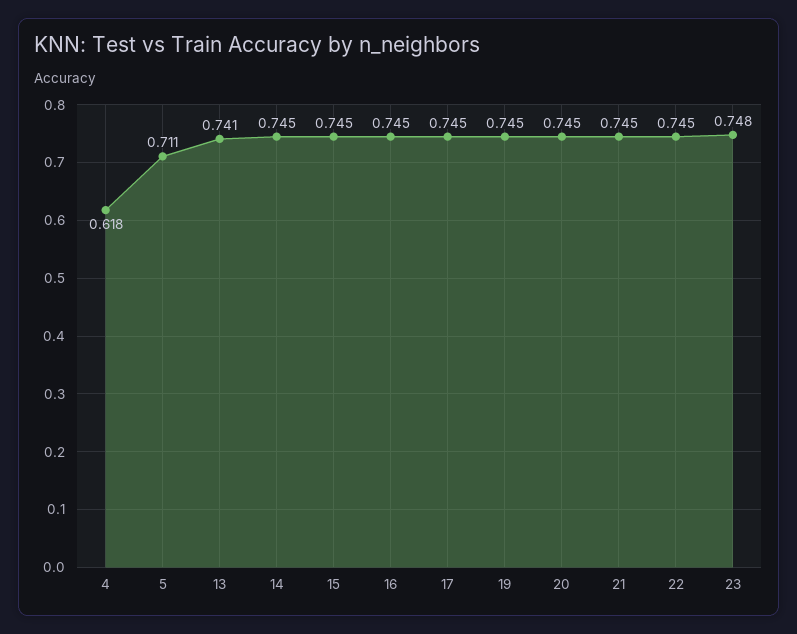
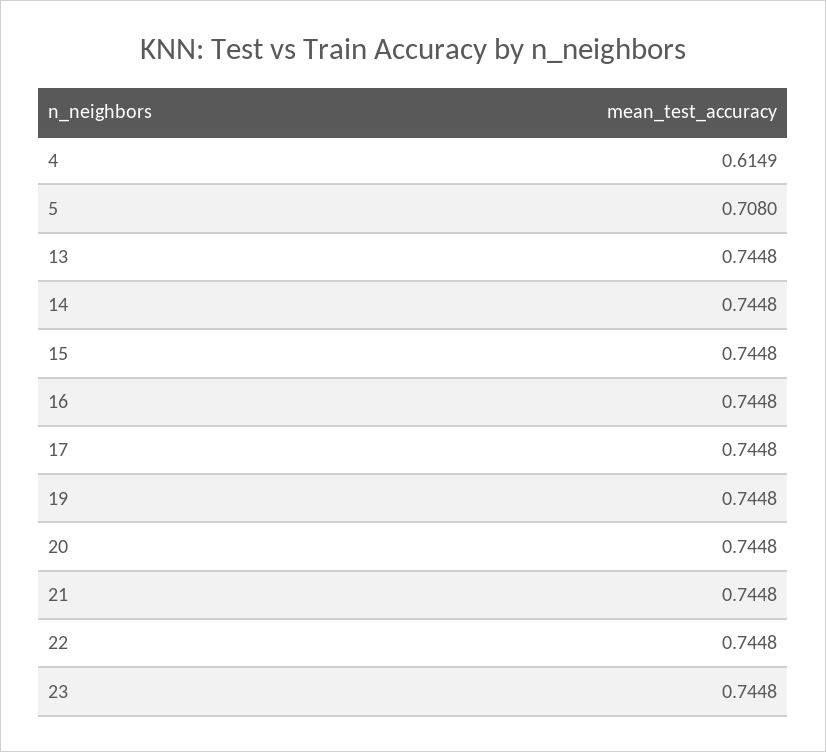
  {
-   "4": 0.618,
+   "4": 0.6149,
-   "5": 0.711,
+   "5": 0.708,
-   "13": 0.741,
+   "13": 0.7448,
    "14": 0.7448,
    "15": 0.7448,
    "16": 0.7448,
    "17": 0.7448,
    "19": 0.7448,
    "20": 0.7448,
    "21": 0.7448,
    "22": 0.7448,
-   "23": 0.748
+   "23": 0.7448
  }

